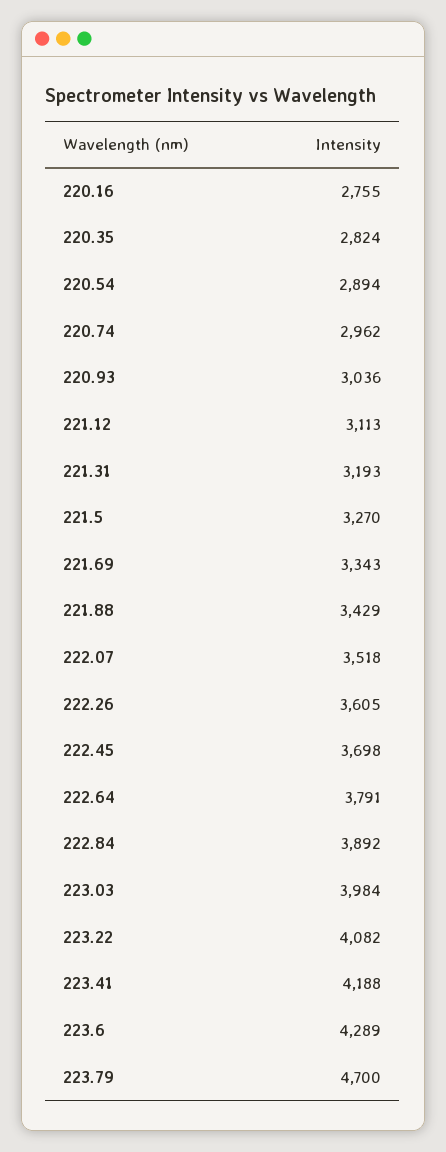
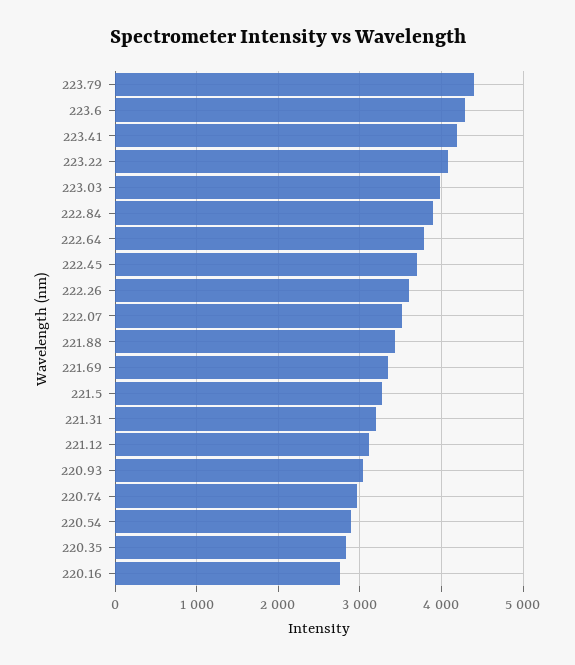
  {
    "220.16": 2755,
    "220.35": 2824,
    "220.54": 2894,
    "220.74": 2962,
    "220.93": 3036,
    "221.12": 3113,
    "221.31": 3193,
    "221.5": 3270,
    "221.69": 3343,
    "221.88": 3429,
    "222.07": 3518,
    "222.26": 3605,
    "222.45": 3698,
    "222.64": 3791,
    "222.84": 3892,
    "223.03": 3984,
    "223.22": 4082,
    "223.41": 4188,
    "223.6": 4289,
-   "223.79": 4700
+   "223.79": 4400
  }

